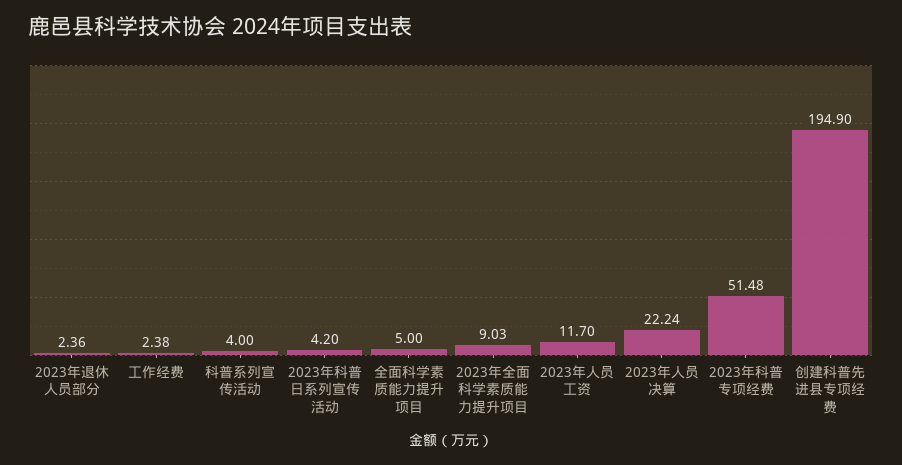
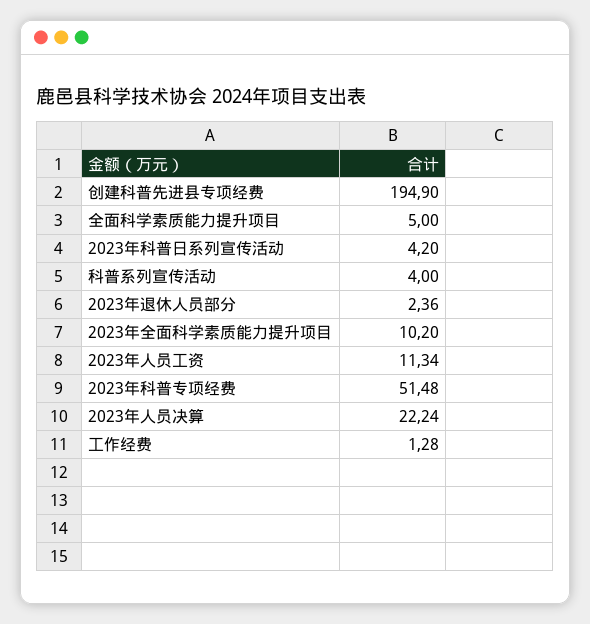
  {
    "2023年退休人员部分": 2.36,
-   "工作经费": 2.38,
+   "工作经费": 1.28,
    "科普系列宣传活动": 4,
    "2023年科普日系列宣传活动": 4.2,
    "全面科学素质能力提升项目": 5,
-   "2023年全面科学素质能力提升项目": 9.03,
+   "2023年全面科学素质能力提升项目": 10.2,
-   "2023年人员工资": 11.7,
+   "2023年人员工资": 11.34,
    "2023年人员决算": 22.24,
    "2023年科普专项经费": 51.48,
    "创建科普先进县专项经费": 194.9
  }

